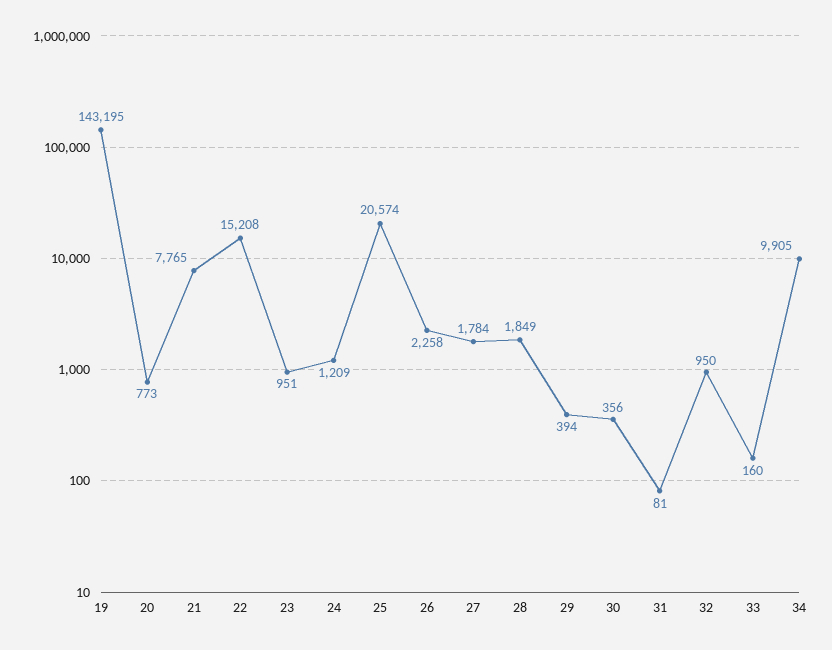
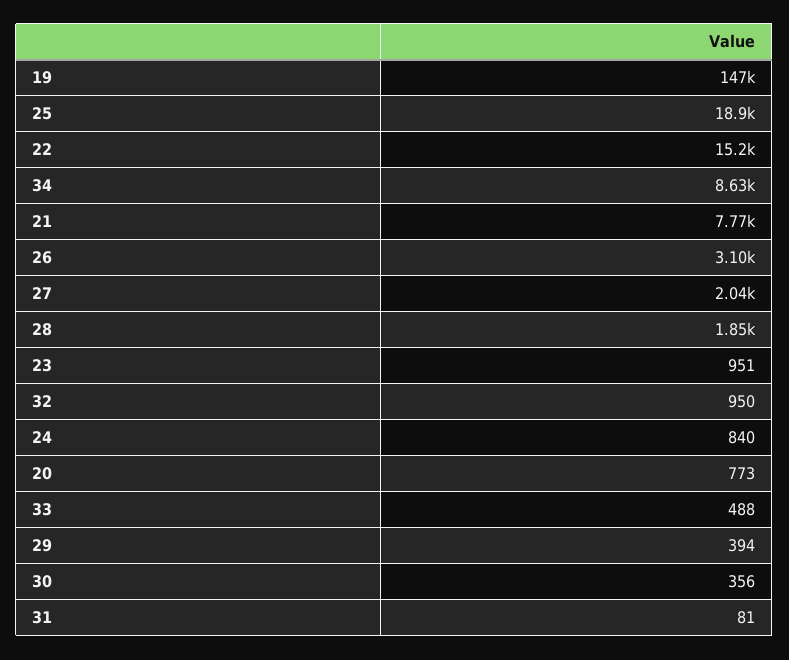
  {
-   "19": 143195,
+   "19": 147000,
    "20": 773,
    "21": 7765,
    "22": 15208,
    "23": 951,
-   "24": 1209,
+   "24": 840,
-   "25": 20574,
+   "25": 18900,
-   "26": 2258,
+   "26": 3100,
-   "27": 1784,
+   "27": 2040,
    "28": 1849,
    "29": 394,
    "30": 356,
    "31": 81,
    "32": 950,
-   "33": 160,
+   "33": 488,
-   "34": 9905
+   "34": 8630
  }

